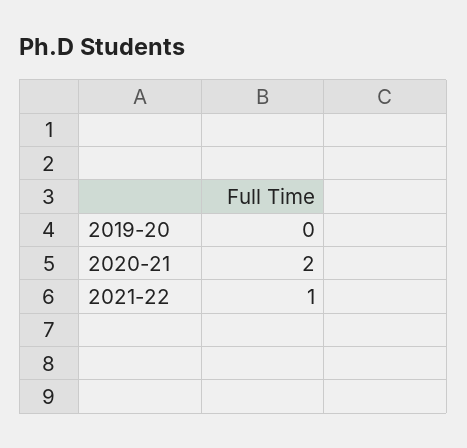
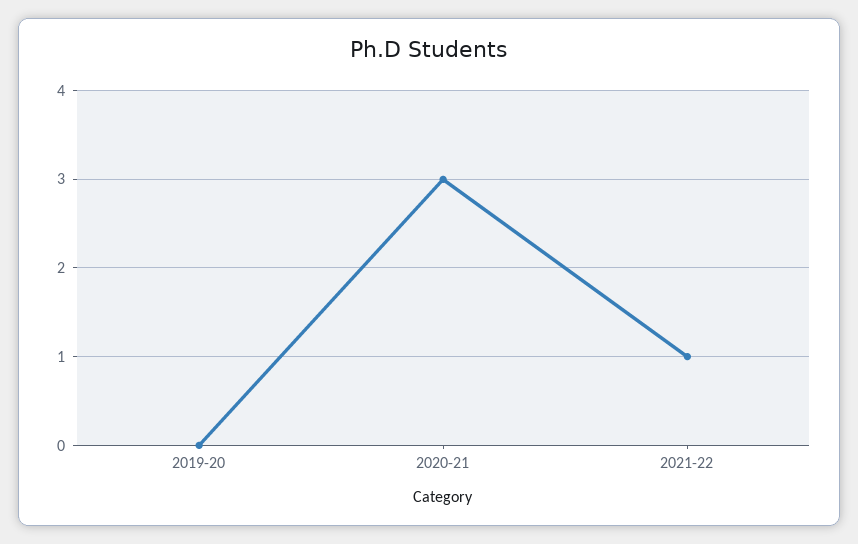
  {
    "2019-20": 0,
-   "2020-21": 2,
+   "2020-21": 3,
    "2021-22": 1
  }

